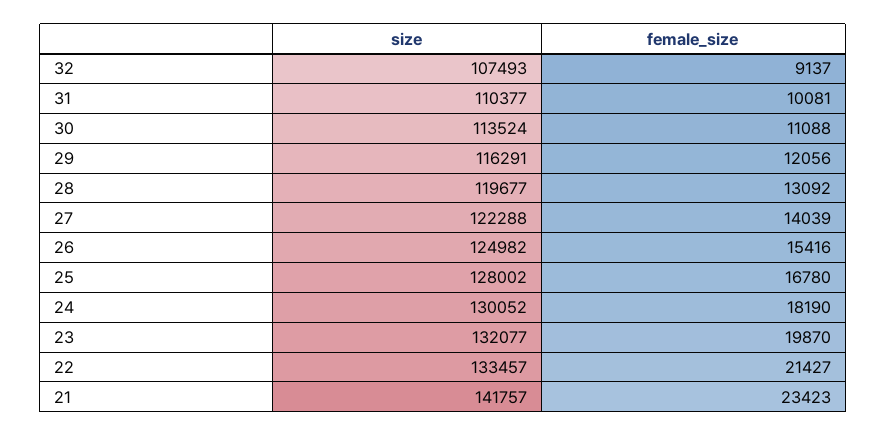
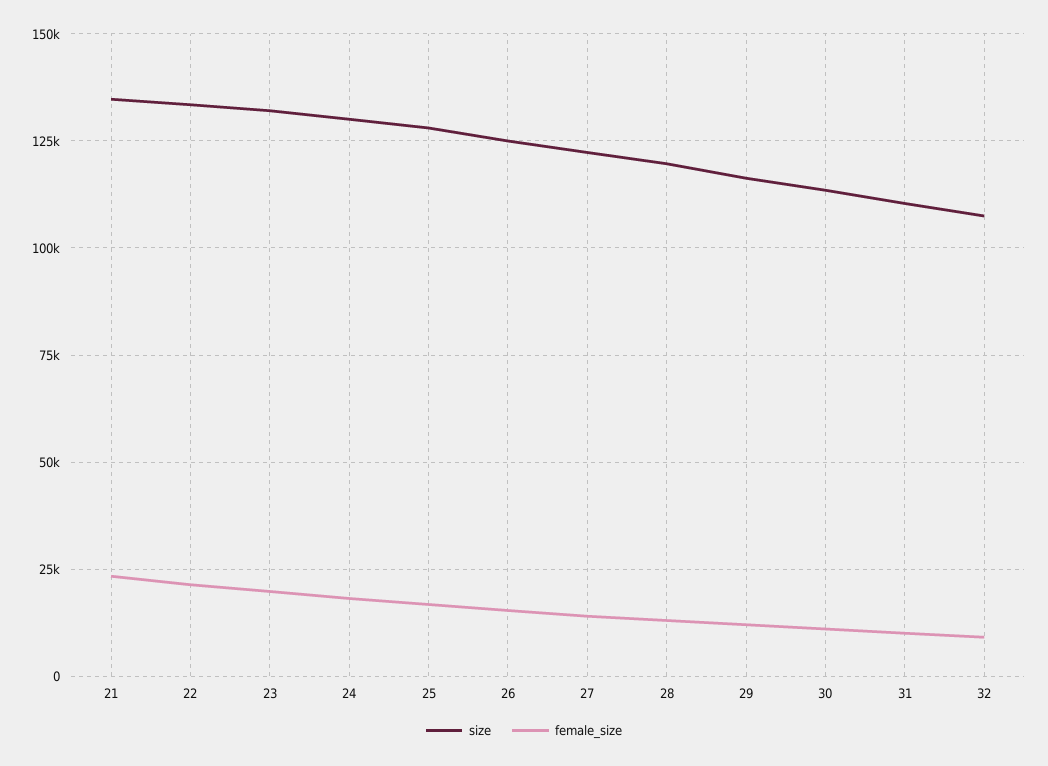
  {
    "size": {
      "32": 107493,
      "31": 110377,
      "30": 113524,
      "29": 116291,
      "28": 119677,
      "27": 122288,
      "26": 124982,
      "25": 128002,
      "24": 130052,
      "23": 132077,
      "22": 133457,
-     "21": 141757
+     "21": 135000
    },
    "female_size": {
      "32": 9137,
      "31": 10081,
      "30": 11088,
      "29": 12056,
      "28": 13092,
      "27": 14039,
      "26": 15416,
      "25": 16780,
      "24": 18190,
      "23": 19870,
      "22": 21427,
      "21": 23423
    }
  }

